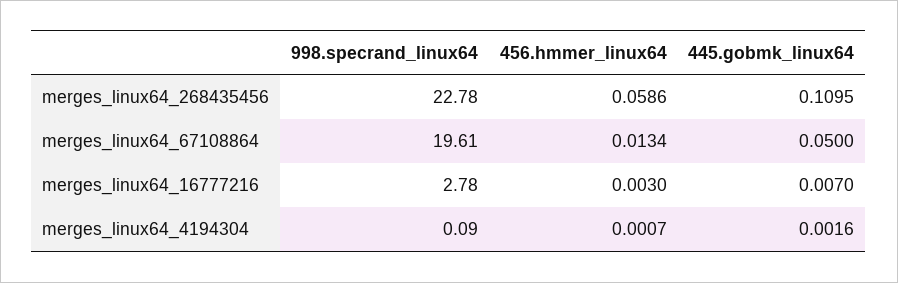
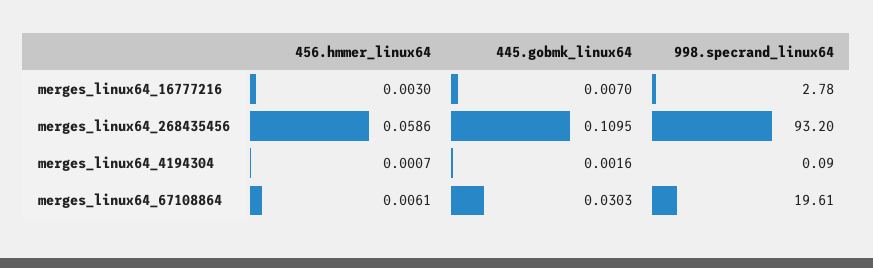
  {
    "998.specrand_linux64": {
-     "merges_linux64_268435456": 22.78,
+     "merges_linux64_268435456": 93.2,
      "merges_linux64_67108864": 19.61,
      "merges_linux64_16777216": 2.78,
      "merges_linux64_4194304": 0.09
    },
    "456.hmmer_linux64": {
      "merges_linux64_268435456": 0.0586,
-     "merges_linux64_67108864": 0.0134,
+     "merges_linux64_67108864": 0.0061,
      "merges_linux64_16777216": 0.003,
      "merges_linux64_4194304": 0.0007
    },
    "445.gobmk_linux64": {
      "merges_linux64_268435456": 0.1095,
-     "merges_linux64_67108864": 0.05,
+     "merges_linux64_67108864": 0.0303,
      "merges_linux64_16777216": 0.007,
      "merges_linux64_4194304": 0.0016
    }
  }

